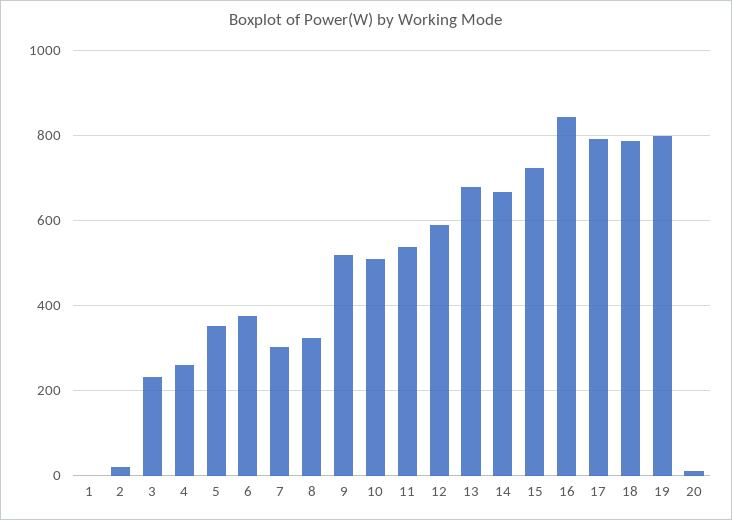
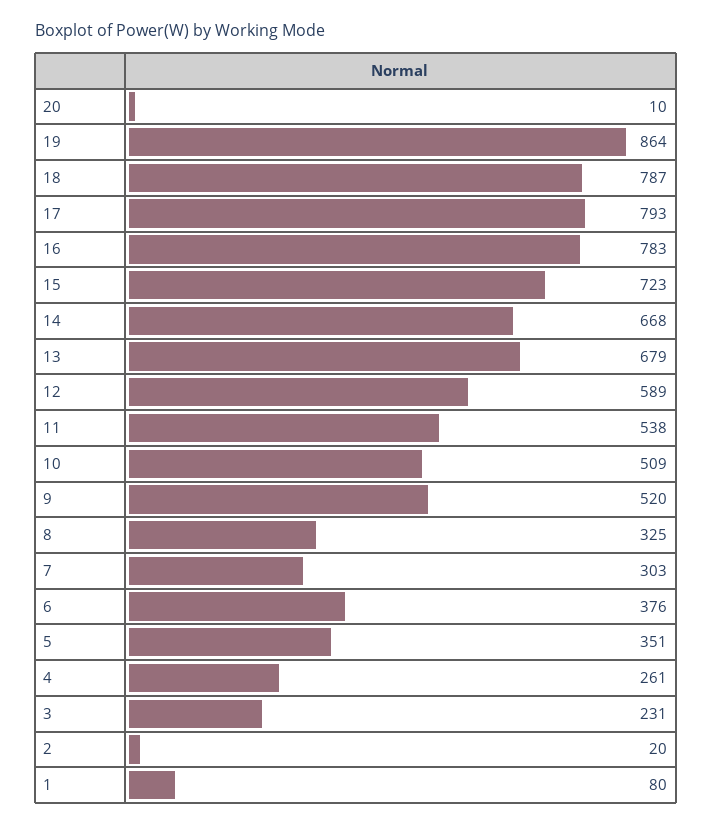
  {
-   "1": 0,
+   "1": 80,
    "2": 20,
    "3": 231,
    "4": 261,
    "5": 351,
    "6": 376,
    "7": 303,
    "8": 325,
    "9": 520,
    "10": 509,
    "11": 538,
    "12": 589,
    "13": 679,
    "14": 668,
    "15": 723,
-   "16": 840,
+   "16": 783,
    "17": 793,
    "18": 787,
-   "19": 800,
+   "19": 864,
    "20": 10
  }

